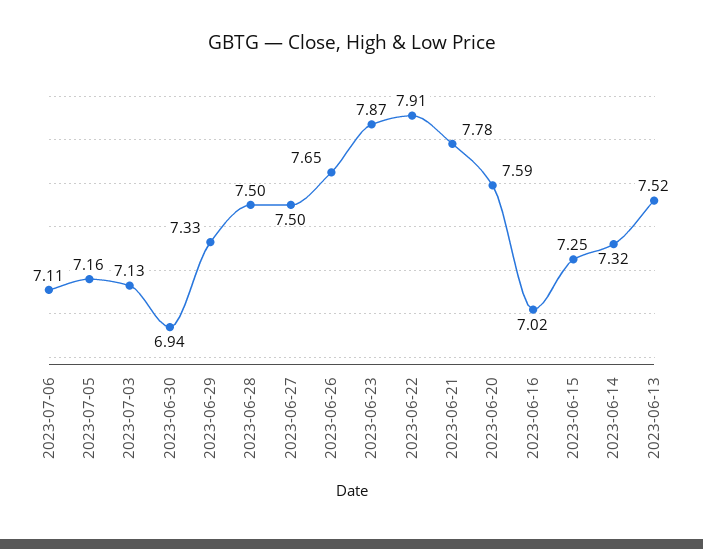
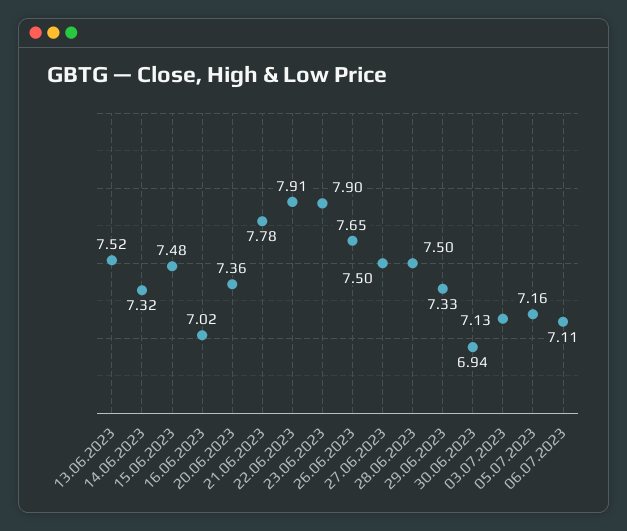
  {
    "2023-07-06": 7.11,
    "2023-07-05": 7.16,
    "2023-07-03": 7.13,
    "2023-06-30": 6.94,
    "2023-06-29": 7.33,
    "2023-06-28": 7.5,
    "2023-06-27": 7.5,
    "2023-06-26": 7.65,
-   "2023-06-23": 7.87,
+   "2023-06-23": 7.9,
    "2023-06-22": 7.91,
    "2023-06-21": 7.78,
-   "2023-06-20": 7.59,
+   "2023-06-20": 7.36,
    "2023-06-16": 7.02,
-   "2023-06-15": 7.25,
+   "2023-06-15": 7.48,
    "2023-06-14": 7.32,
    "2023-06-13": 7.52
  }

